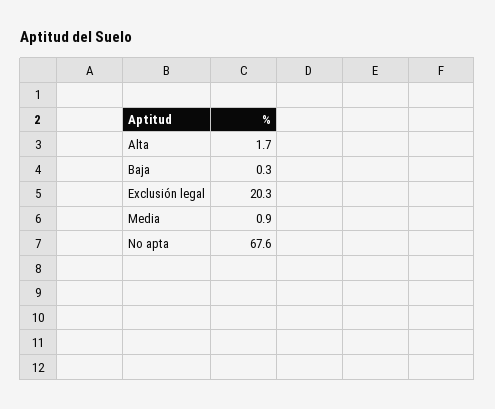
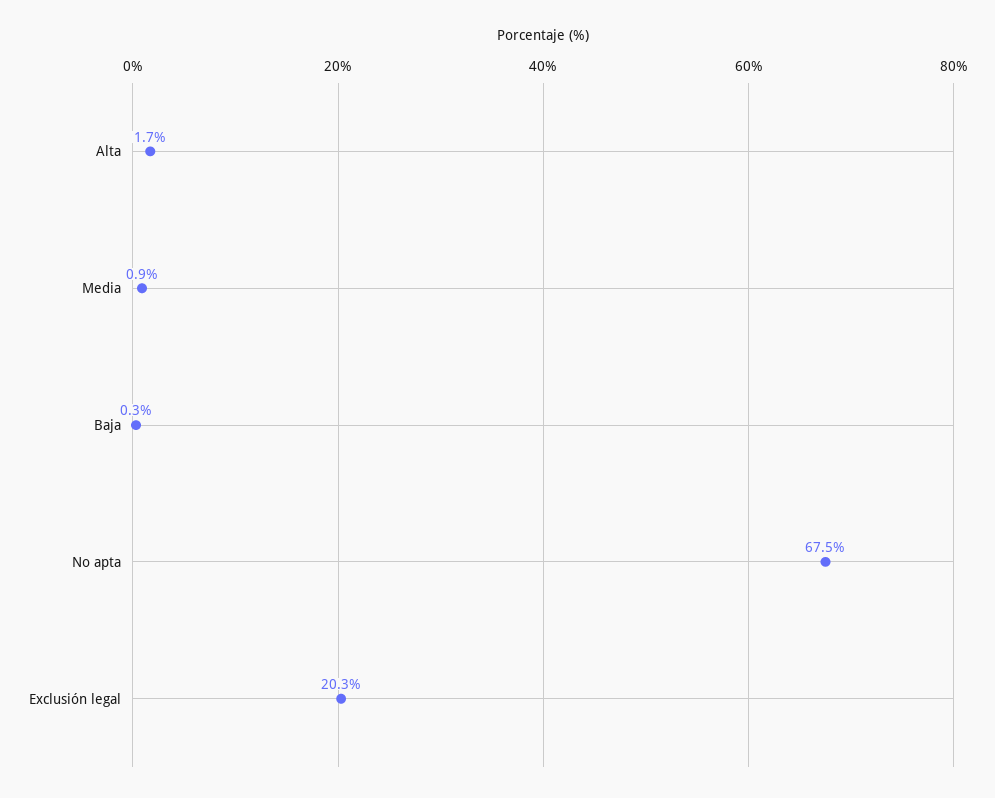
  {
    "Alta": 1.7,
    "Baja": 0.3,
    "Exclusión legal": 20.3,
    "Media": 0.9,
-   "No apta": 67.6
+   "No apta": 67.5
  }

